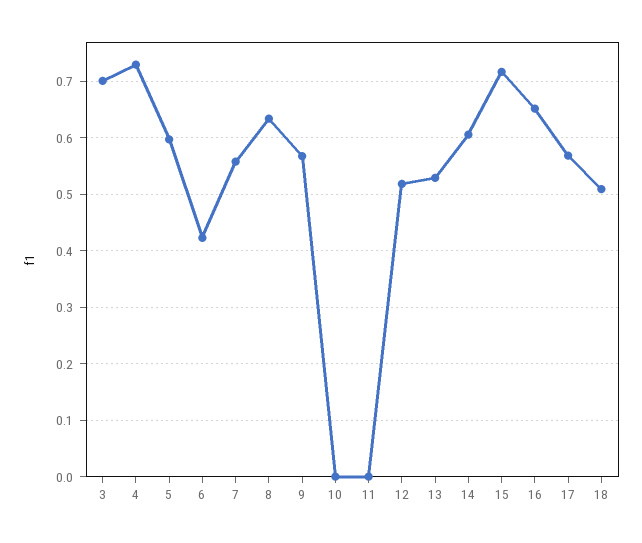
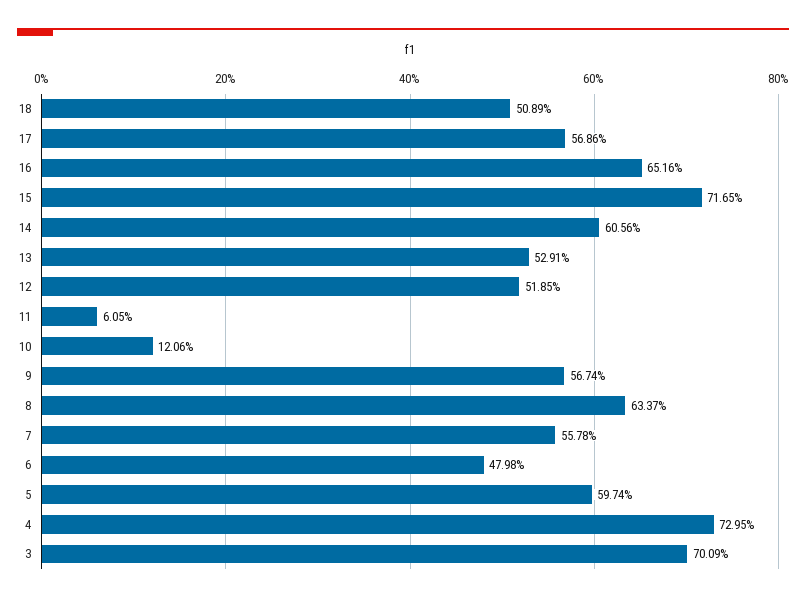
  {
    "3": 0.7009,
    "4": 0.7295,
    "5": 0.5974,
-   "6": 0.42,
+   "6": 0.4798,
    "7": 0.5578,
    "8": 0.6337,
    "9": 0.5674,
-   "10": 0,
+   "10": 0.1206,
-   "11": 0,
+   "11": 0.0605,
    "12": 0.5185,
    "13": 0.5291,
    "14": 0.6056,
    "15": 0.7165,
    "16": 0.6516,
    "17": 0.5686,
    "18": 0.5089
  }

